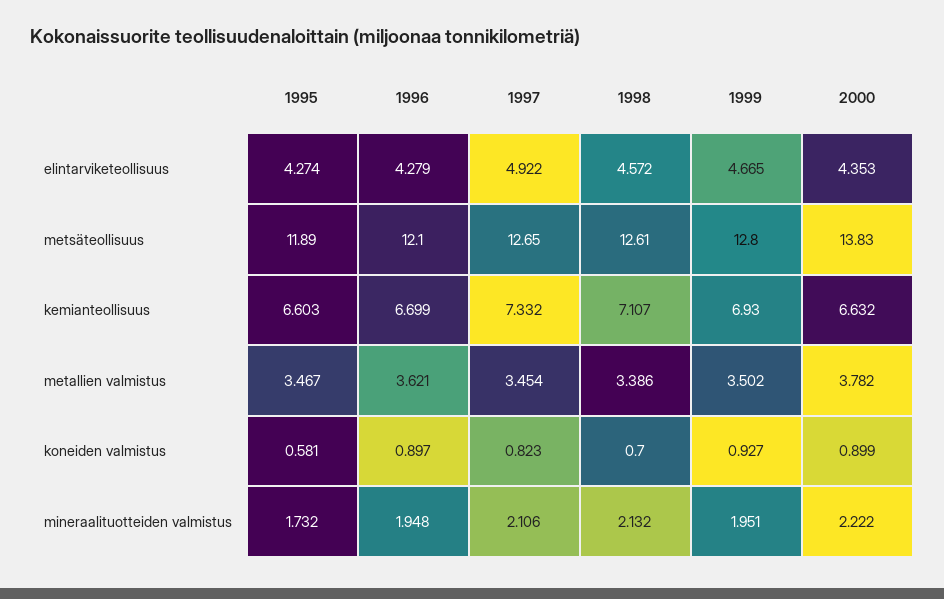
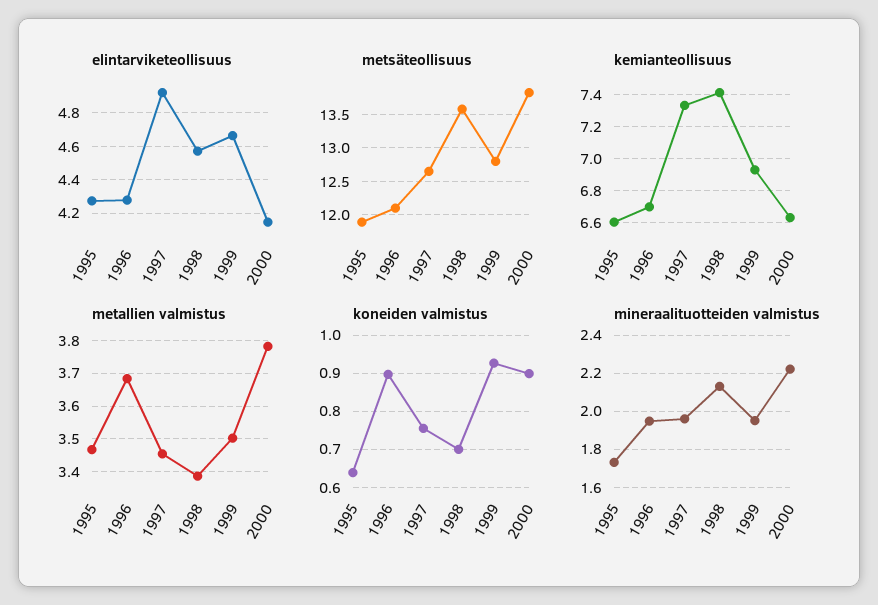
  {
    "elintarviketeollisuus": {
      "1995": 4.274,
      "1996": 4.279,
      "1997": 4.922,
      "1998": 4.572,
      "1999": 4.665,
-     "2000": 4.353
+     "2000": 4.15
    },
    "metsäteollisuus": {
      "1995": 11.89,
      "1996": 12.1,
      "1997": 12.65,
-     "1998": 12.61,
+     "1998": 13.6,
      "1999": 12.8,
      "2000": 13.83
    },
    "kemianteollisuus": {
      "1995": 6.603,
      "1996": 6.699,
      "1997": 7.332,
-     "1998": 7.107,
+     "1998": 7.4,
      "1999": 6.93,
      "2000": 6.632
    },
    "metallien valmistus": {
      "1995": 3.467,
-     "1996": 3.621,
+     "1996": 3.68,
      "1997": 3.454,
      "1998": 3.386,
      "1999": 3.502,
      "2000": 3.782
    },
    "koneiden valmistus": {
-     "1995": 0.581,
+     "1995": 0.64,
      "1996": 0.897,
-     "1997": 0.823,
+     "1997": 0.76,
      "1998": 0.7,
      "1999": 0.927,
      "2000": 0.899
    },
    "mineraalituotteiden valmistus": {
      "1995": 1.732,
      "1996": 1.948,
-     "1997": 2.106,
+     "1997": 1.95,
      "1998": 2.132,
      "1999": 1.951,
      "2000": 2.222
    }
  }

